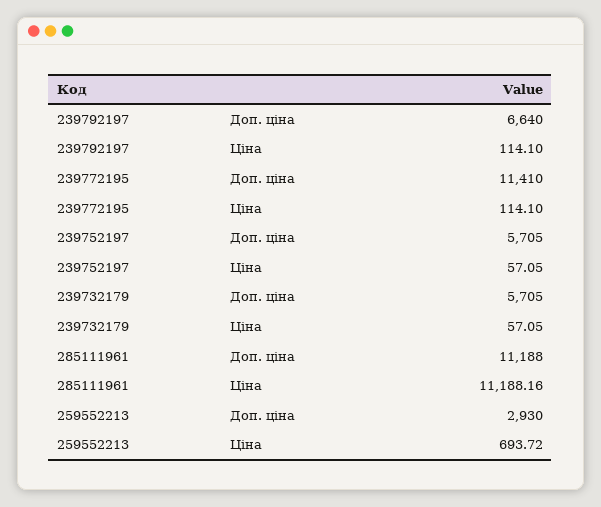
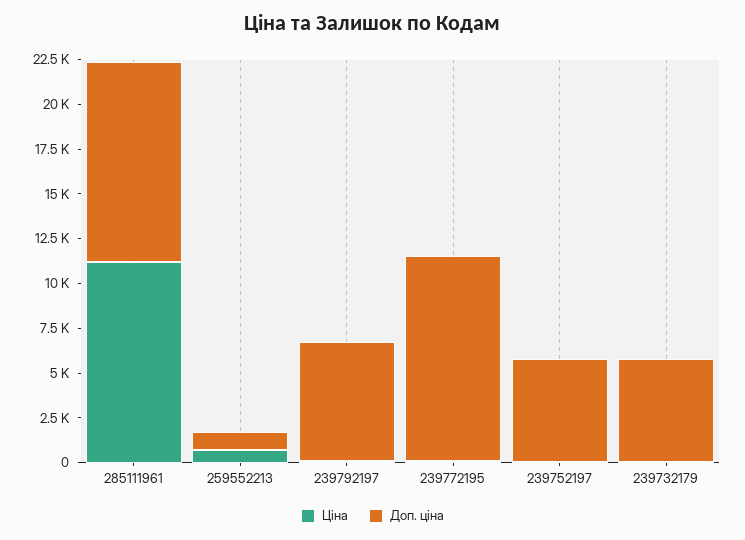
  {
    "Доп. ціна": {
      "239792197": 6640,
      "239772195": 11410,
      "239752197": 5705,
      "239732179": 5705,
      "285111961": 11188,
-     "259552213": 2930
+     "259552213": 1000
    },
    "Ціна": {
      "239792197": 114.1,
      "239772195": 114.1,
      "239752197": 57.05,
      "239732179": 57.05,
      "285111961": 11188.16,
      "259552213": 693.72
    }
  }

